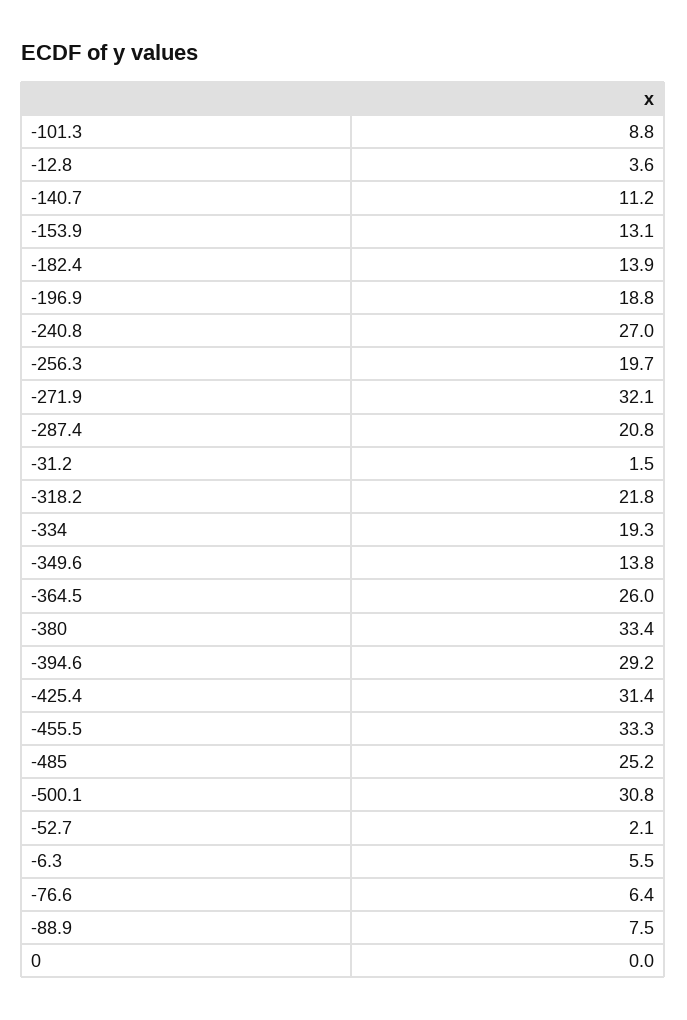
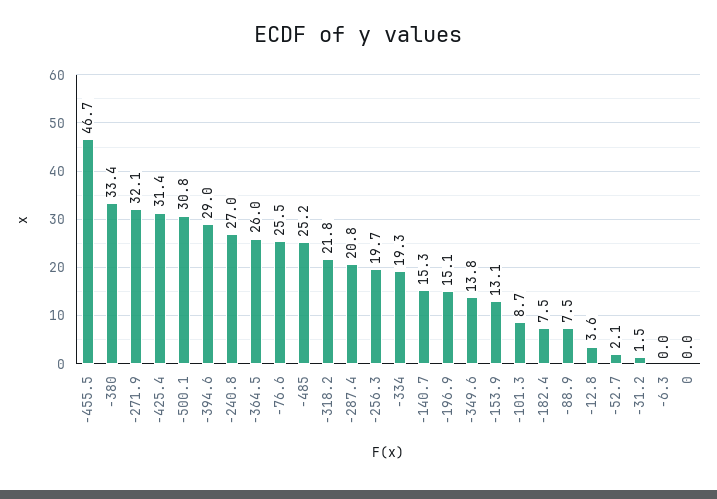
  {
-   "-101.3": 8.8,
+   "-101.3": 8.7,
    "-12.8": 3.6,
-   "-140.7": 11.2,
+   "-140.7": 15.3,
    "-153.9": 13.1,
-   "-182.4": 13.9,
+   "-182.4": 7.5,
-   "-196.9": 18.8,
+   "-196.9": 15.1,
    "-240.8": 27,
    "-256.3": 19.7,
    "-271.9": 32.1,
    "-287.4": 20.8,
    "-31.2": 1.5,
    "-318.2": 21.8,
    "-334": 19.3,
    "-349.6": 13.8,
    "-364.5": 26,
    "-380": 33.4,
-   "-394.6": 29.2,
+   "-394.6": 29,
    "-425.4": 31.4,
-   "-455.5": 33.3,
+   "-455.5": 46.7,
    "-485": 25.2,
    "-500.1": 30.8,
    "-52.7": 2.1,
-   "-6.3": 5.5,
+   "-6.3": 0,
-   "-76.6": 6.4,
+   "-76.6": 25.5,
    "-88.9": 7.5,
    "0": 0
  }

